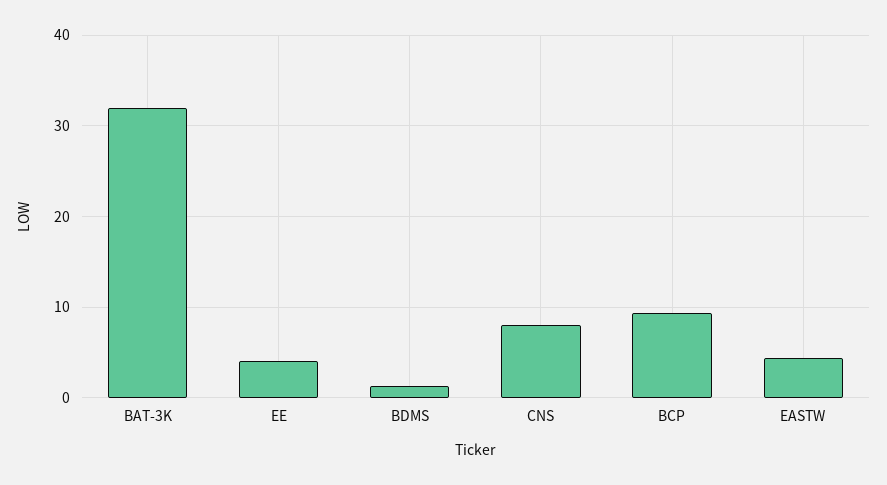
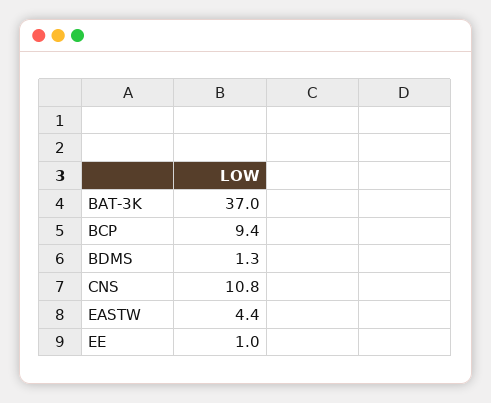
  {
-   "BAT-3K": 32,
+   "BAT-3K": 37,
-   "EE": 4,
+   "EE": 1,
    "BDMS": 1.3,
-   "CNS": 8,
+   "CNS": 10.8,
    "BCP": 9.4,
    "EASTW": 4.4
  }

